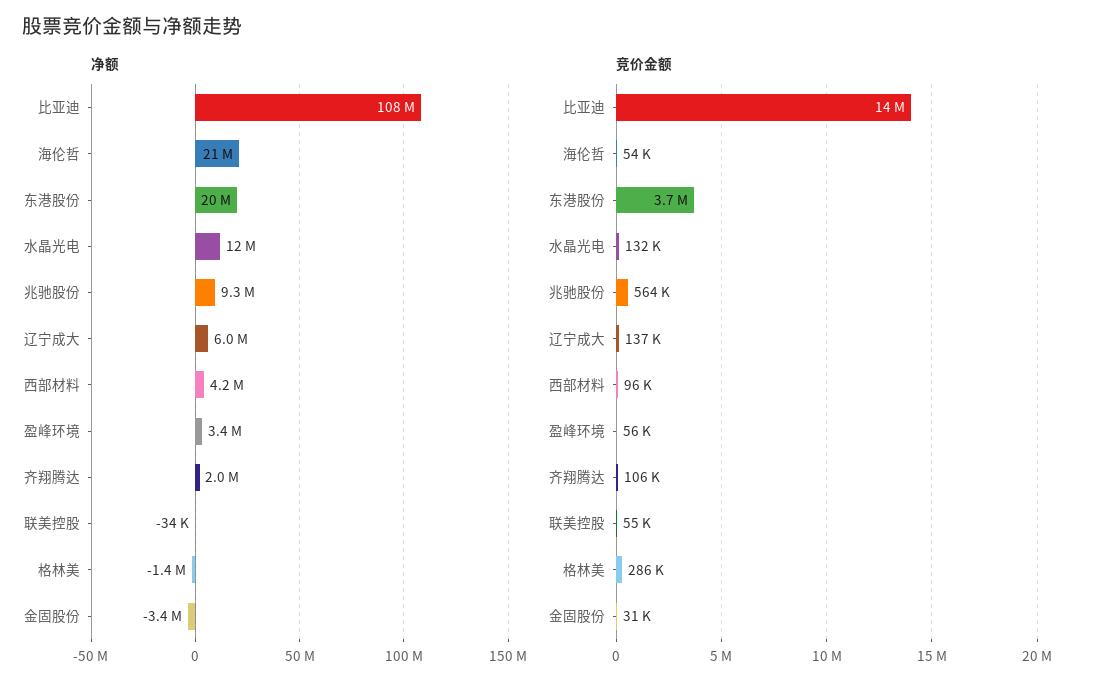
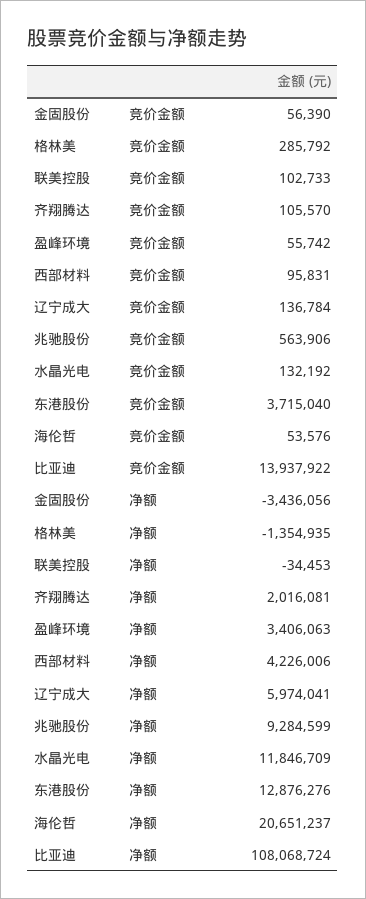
  {
    "净额": {
      "比亚迪": 108068724,
      "海伦哲": 20651237,
-     "东港股份": 20000000,
+     "东港股份": 12876276,
      "水晶光电": 11846709,
      "兆驰股份": 9284599,
      "辽宁成大": 5974041,
      "西部材料": 4226006,
      "盈峰环境": 3406063,
      "齐翔腾达": 2016081,
      "联美控股": -34453,
      "格林美": -1354935,
      "金固股份": -3436056
    },
    "竞价金额": {
      "比亚迪": 13937922,
      "海伦哲": 53576,
      "东港股份": 3715040,
      "水晶光电": 132192,
      "兆驰股份": 563906,
      "辽宁成大": 136784,
      "西部材料": 95831,
      "盈峰环境": 55742,
      "齐翔腾达": 105570,
-     "联美控股": 55000,
+     "联美控股": 102733,
      "格林美": 285792,
-     "金固股份": 31000
+     "金固股份": 56390
    }
  }

